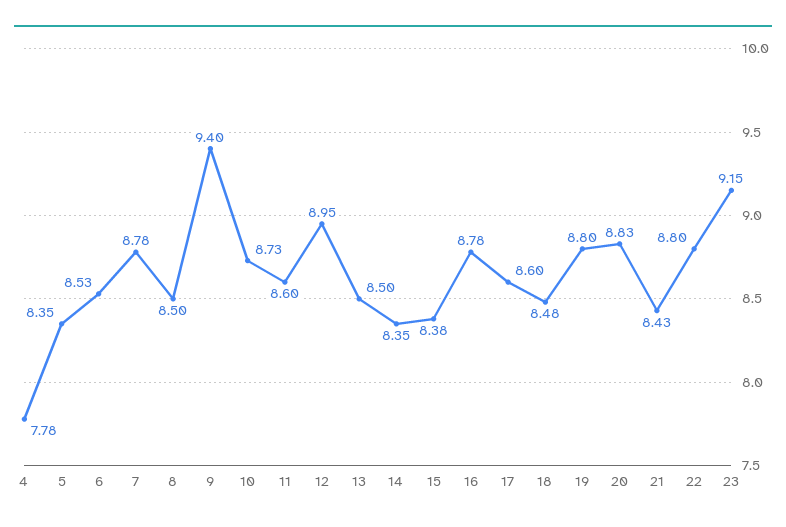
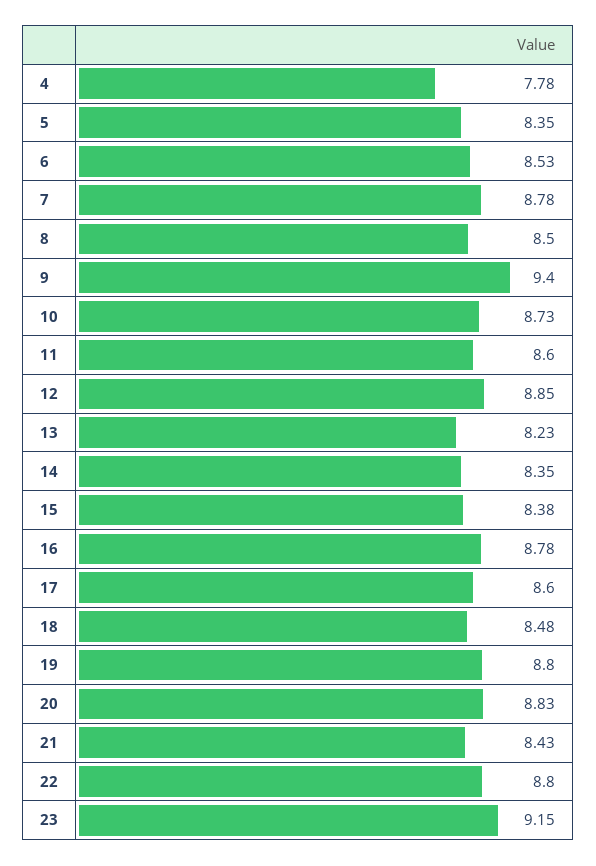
  {
    "4": 7.78,
    "5": 8.35,
    "6": 8.53,
    "7": 8.78,
    "8": 8.5,
    "9": 9.4,
    "10": 8.73,
    "11": 8.6,
-   "12": 8.95,
+   "12": 8.85,
-   "13": 8.5,
+   "13": 8.23,
    "14": 8.35,
    "15": 8.38,
    "16": 8.78,
    "17": 8.6,
    "18": 8.48,
    "19": 8.8,
    "20": 8.83,
    "21": 8.43,
    "22": 8.8,
    "23": 9.15
  }

